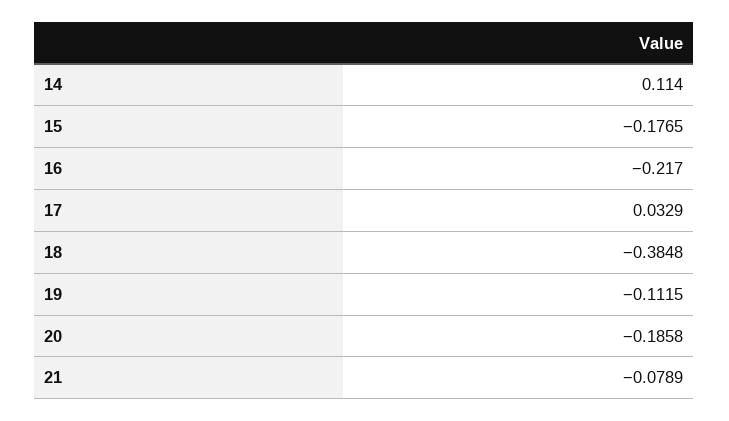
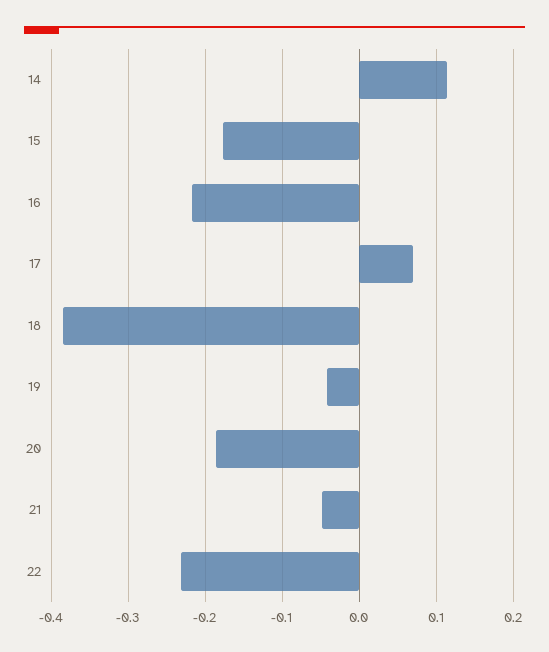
  {
    "14": 0.114,
    "15": -0.1765,
    "16": -0.217,
-   "17": 0.0329,
+   "17": 0.07,
    "18": -0.3848,
-   "19": -0.1115,
+   "19": -0.04,
    "20": -0.1858,
-   "21": -0.0789
+   "21": -0.05,
+   "22": -0.23
  }

